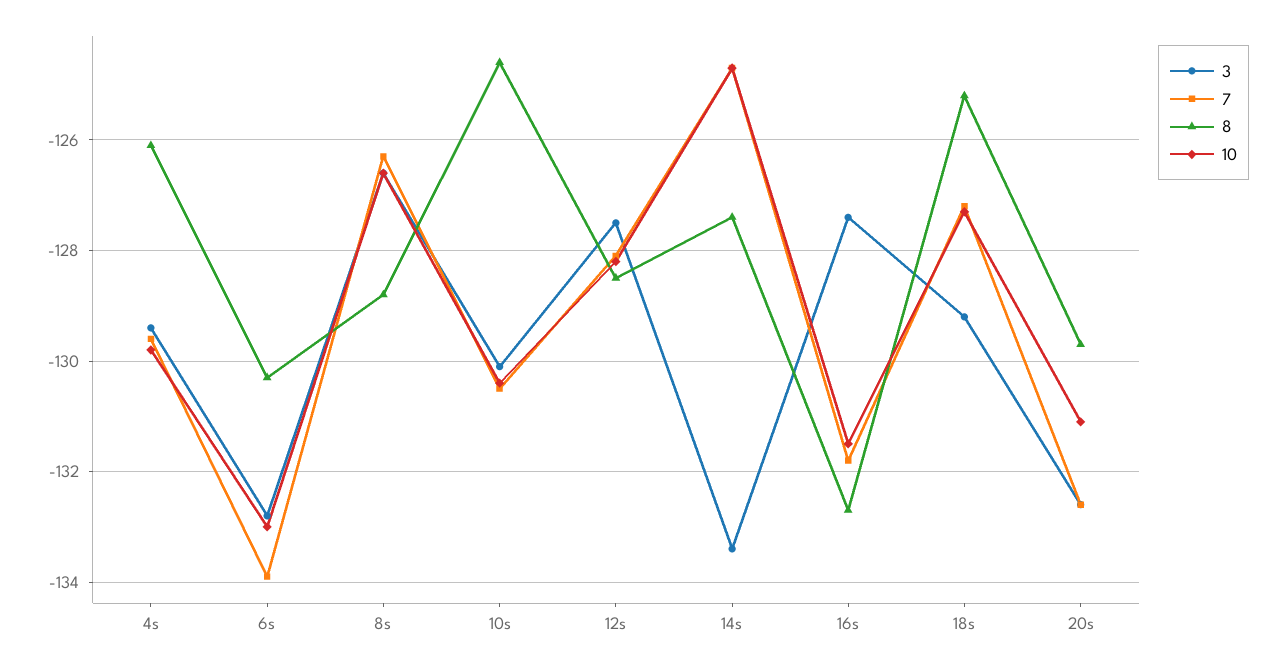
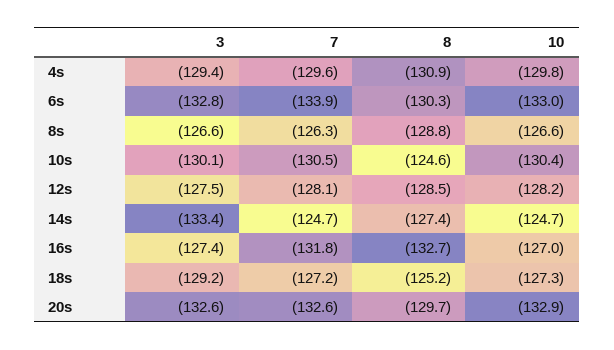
  {
    "3": {
      "4s": -129.4,
      "6s": -132.8,
      "8s": -126.6,
      "10s": -130.1,
      "12s": -127.5,
      "14s": -133.4,
      "16s": -127.4,
      "18s": -129.2,
      "20s": -132.6
    },
    "7": {
      "4s": -129.6,
      "6s": -133.9,
      "8s": -126.3,
      "10s": -130.5,
      "12s": -128.1,
      "14s": -124.7,
      "16s": -131.8,
      "18s": -127.2,
      "20s": -132.6
    },
    "8": {
-     "4s": -126,
+     "4s": -130.9,
      "6s": -130.3,
      "8s": -128.8,
      "10s": -124.6,
      "12s": -128.5,
      "14s": -127.4,
      "16s": -132.7,
      "18s": -125.2,
      "20s": -129.7
    },
    "10": {
      "4s": -129.8,
      "6s": -133,
      "8s": -126.6,
      "10s": -130.4,
      "12s": -128.2,
      "14s": -124.7,
-     "16s": -131.5,
+     "16s": -127,
      "18s": -127.3,
-     "20s": -131
+     "20s": -132.9
    }
  }

